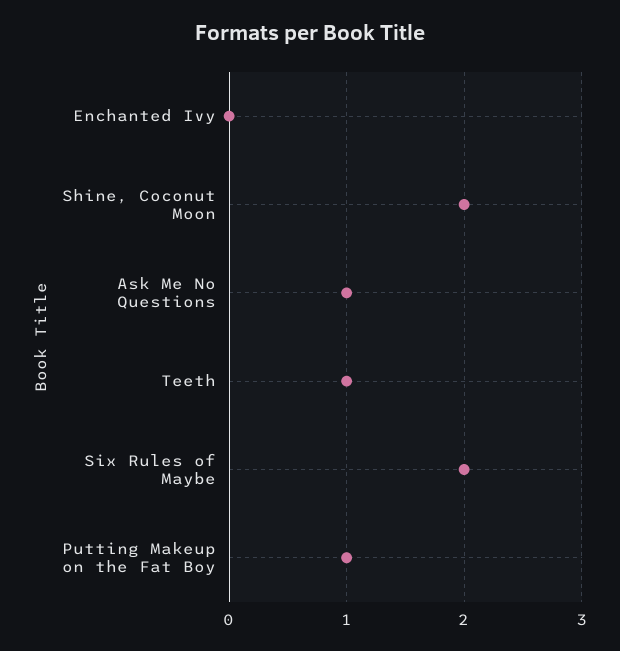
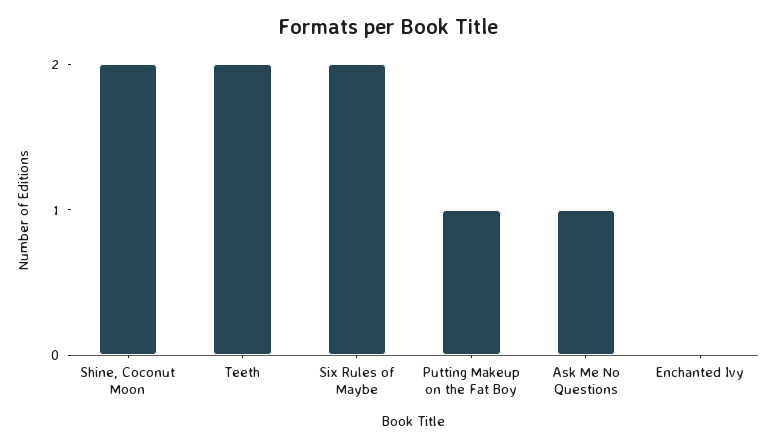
  {
    "Enchanted Ivy": 0,
    "Shine, Coconut Moon": 2,
    "Ask Me No Questions": 1,
-   "Teeth": 1,
+   "Teeth": 2,
    "Six Rules of Maybe": 2,
    "Putting Makeup on the Fat Boy": 1
  }

